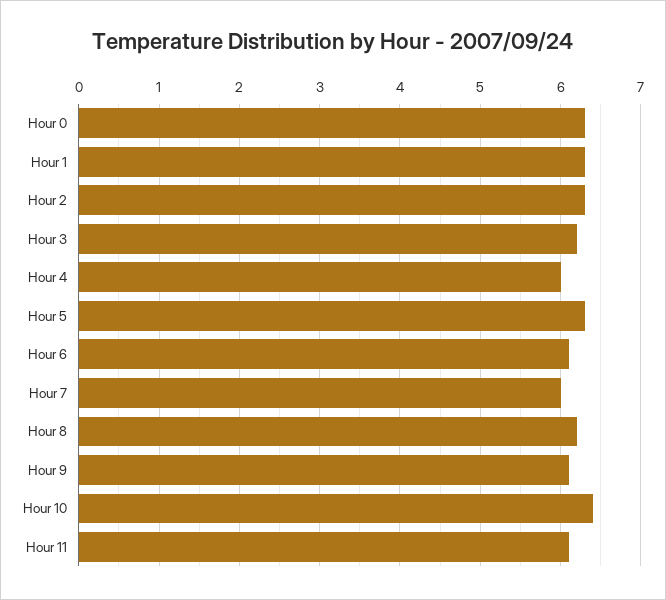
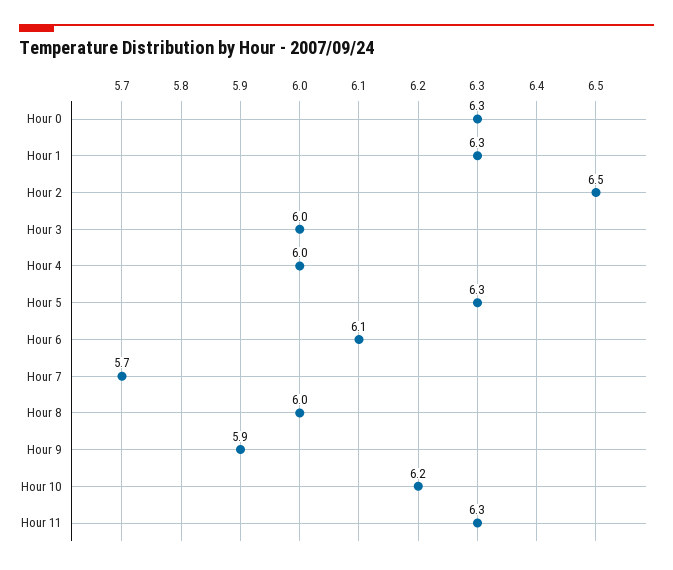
  {
    "Hour 0": 6.3,
    "Hour 1": 6.3,
-   "Hour 2": 6.3,
+   "Hour 2": 6.5,
-   "Hour 3": 6.2,
+   "Hour 3": 6,
    "Hour 4": 6,
    "Hour 5": 6.3,
    "Hour 6": 6.1,
-   "Hour 7": 6,
+   "Hour 7": 5.7,
-   "Hour 8": 6.2,
+   "Hour 8": 6,
-   "Hour 9": 6.1,
+   "Hour 9": 5.9,
-   "Hour 10": 6.4,
+   "Hour 10": 6.2,
-   "Hour 11": 6.1
+   "Hour 11": 6.3
  }

